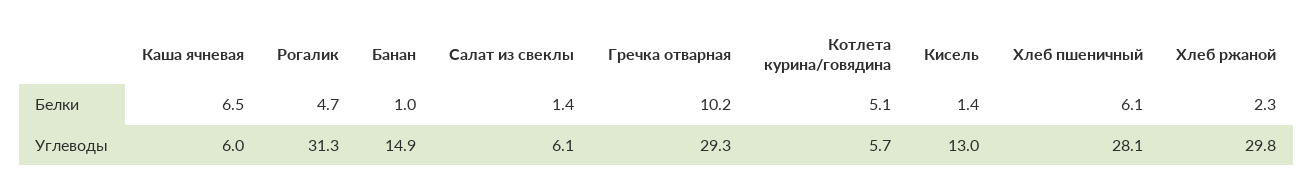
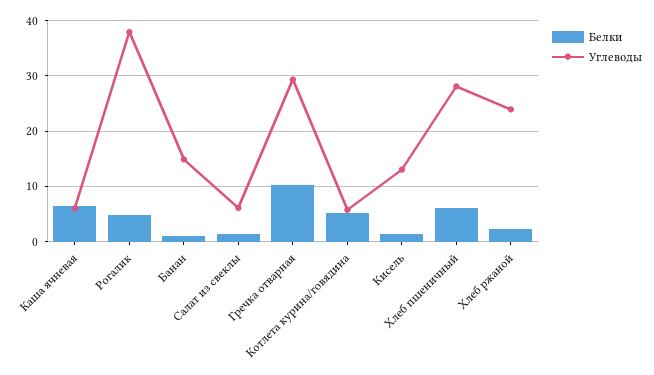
  {
    "Белки": {
      "Каша ячневая": 6.5,
      "Рогалик": 4.7,
      "Банан": 1,
      "Салат из свеклы": 1.4,
      "Гречка отварная": 10.2,
      "Котлета курина/говядина": 5.1,
      "Кисель": 1.4,
      "Хлеб пшеничный": 6.1,
      "Хлеб ржаной": 2.3
    },
    "Углеводы": {
      "Каша ячневая": 6,
-     "Рогалик": 31.3,
+     "Рогалик": 38,
      "Банан": 14.9,
      "Салат из свеклы": 6.1,
      "Гречка отварная": 29.3,
      "Котлета курина/говядина": 5.7,
      "Кисель": 13,
      "Хлеб пшеничный": 28.1,
-     "Хлеб ржаной": 29.8
+     "Хлеб ржаной": 24
    }
  }

